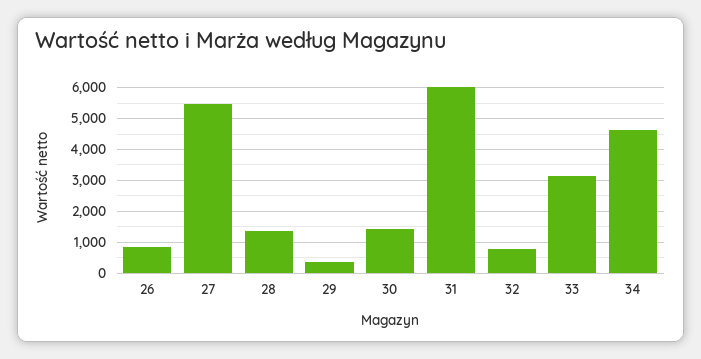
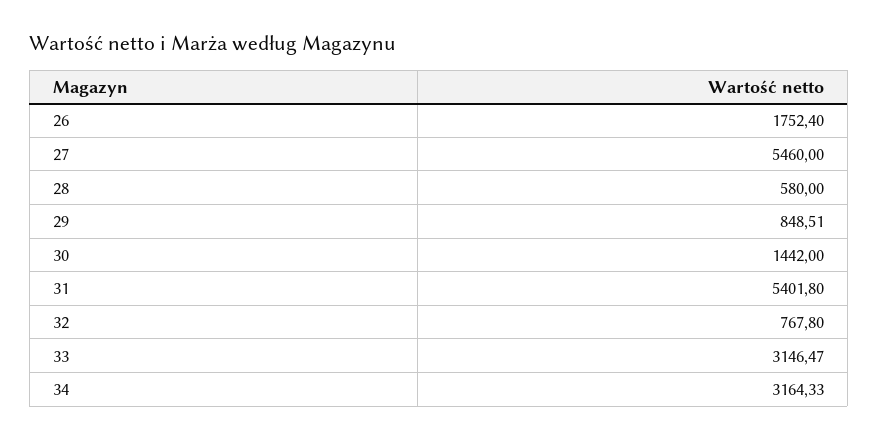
  {
-   "26": 800,
+   "26": 1752.4,
    "27": 5460,
-   "28": 1400,
+   "28": 580,
-   "29": 400,
+   "29": 848.51,
    "30": 1442,
-   "31": 6000,
+   "31": 5401.8,
    "32": 767.8,
    "33": 3146.47,
-   "34": 4600
+   "34": 3164.33
  }

